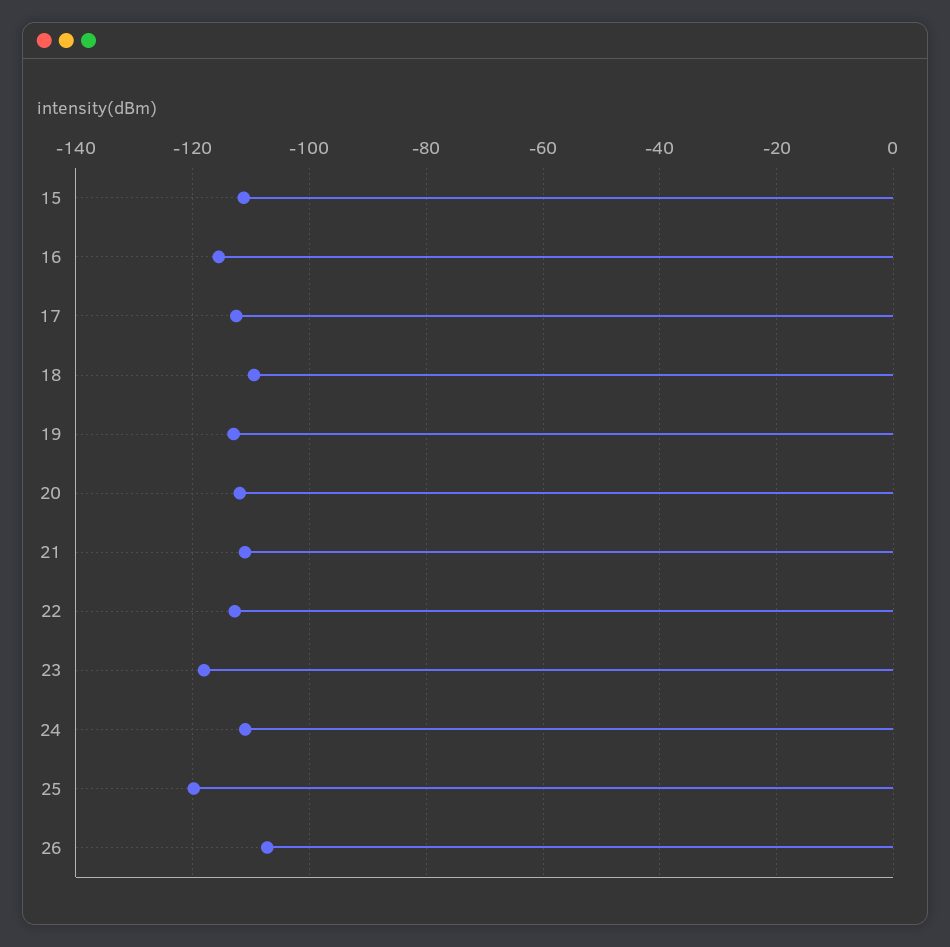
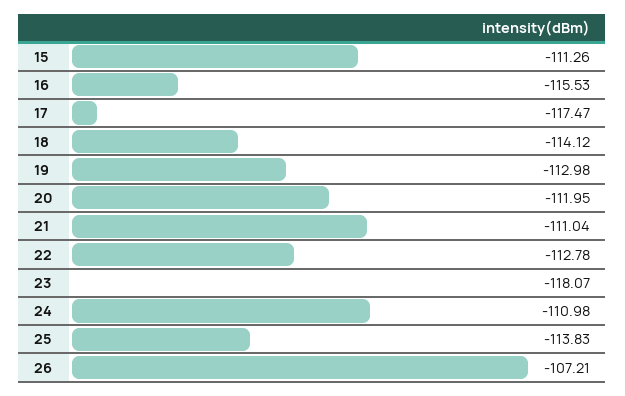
  {
    "15": -111.26,
    "16": -115.53,
-   "17": -112,
+   "17": -117.47,
-   "18": -110,
+   "18": -114.12,
    "19": -112.98,
    "20": -111.95,
    "21": -111.04,
    "22": -112.78,
    "23": -118.07,
    "24": -110.98,
-   "25": -120,
+   "25": -113.83,
    "26": -107.21
  }

